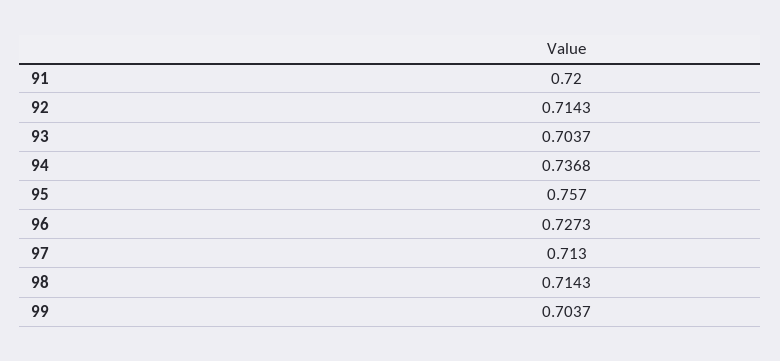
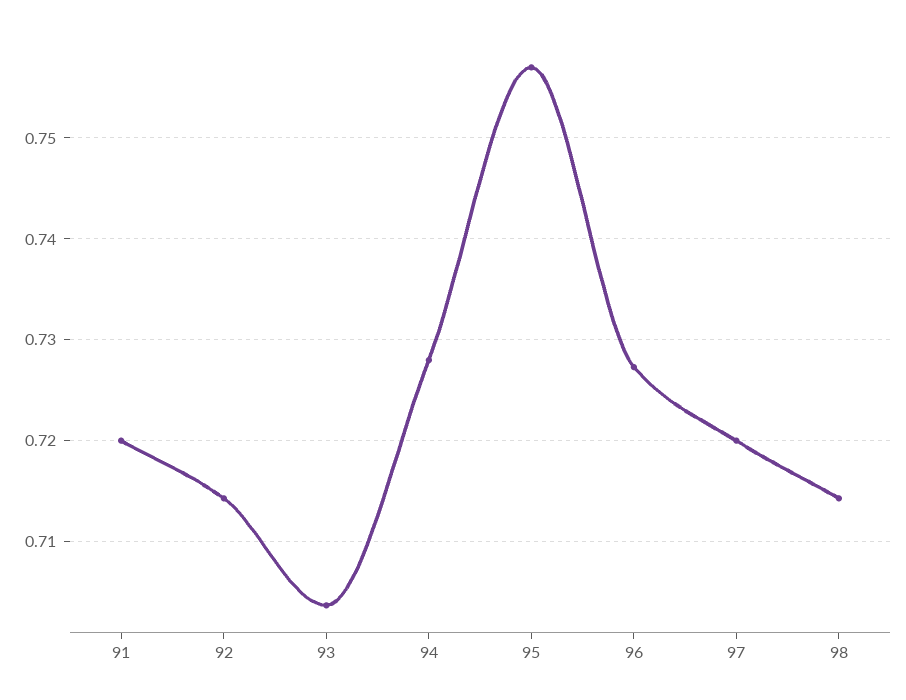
  {
    "91": 0.72,
    "92": 0.7143,
    "93": 0.7037,
-   "94": 0.7368,
+   "94": 0.728,
    "95": 0.757,
    "96": 0.7273,
-   "97": 0.713,
+   "97": 0.72,
-   "98": 0.7143,
+   "98": 0.7143
-   "99": 0.7037
  }

